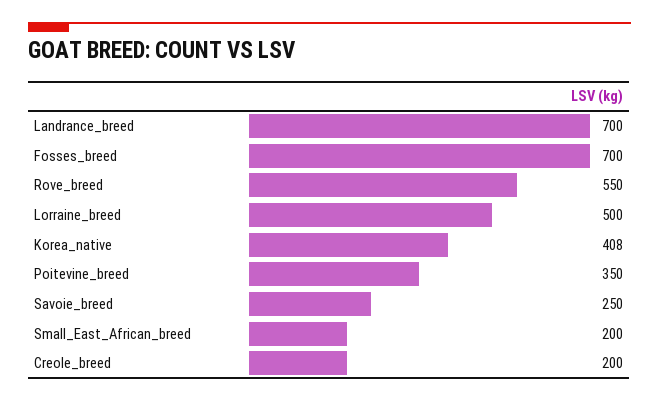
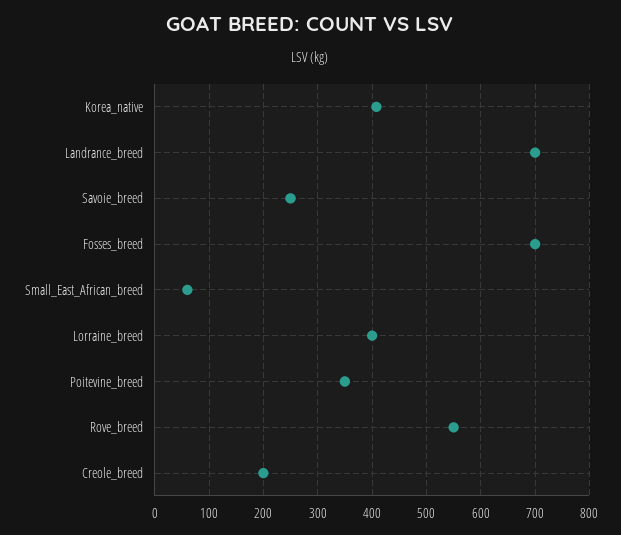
  {
    "Landrance_breed": 700,
    "Fosses_breed": 700,
    "Rove_breed": 550,
-   "Lorraine_breed": 500,
+   "Lorraine_breed": 400,
    "Korea_native": 408,
    "Poitevine_breed": 350,
    "Savoie_breed": 250,
-   "Small_East_African_breed": 200,
+   "Small_East_African_breed": 60,
    "Creole_breed": 200
  }

